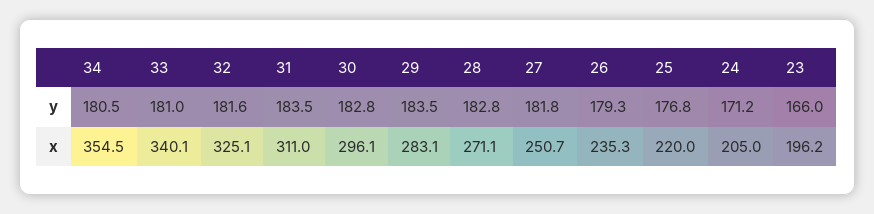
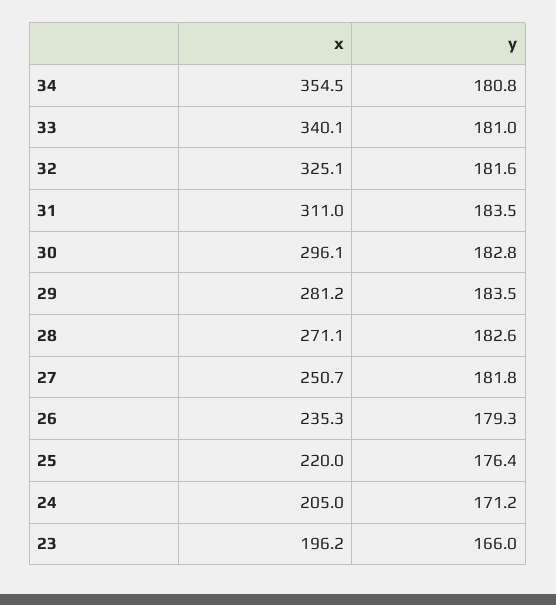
  {
    "34": {
-     "y": 180.5,
+     "y": 180.8,
      "x": 354.5
    },
    "33": {
      "y": 181,
      "x": 340.1
    },
    "32": {
      "y": 181.6,
      "x": 325.1
    },
    "31": {
      "y": 183.5,
      "x": 311
    },
    "30": {
      "y": 182.8,
      "x": 296.1
    },
    "29": {
      "y": 183.5,
-     "x": 283.1
+     "x": 281.2
    },
    "28": {
-     "y": 182.8,
+     "y": 182.6,
      "x": 271.1
    },
    "27": {
      "y": 181.8,
      "x": 250.7
    },
    "26": {
      "y": 179.3,
      "x": 235.3
    },
    "25": {
-     "y": 176.8,
+     "y": 176.4,
      "x": 220
    },
    "24": {
      "y": 171.2,
      "x": 205
    },
    "23": {
      "y": 166,
      "x": 196.2
    }
  }

